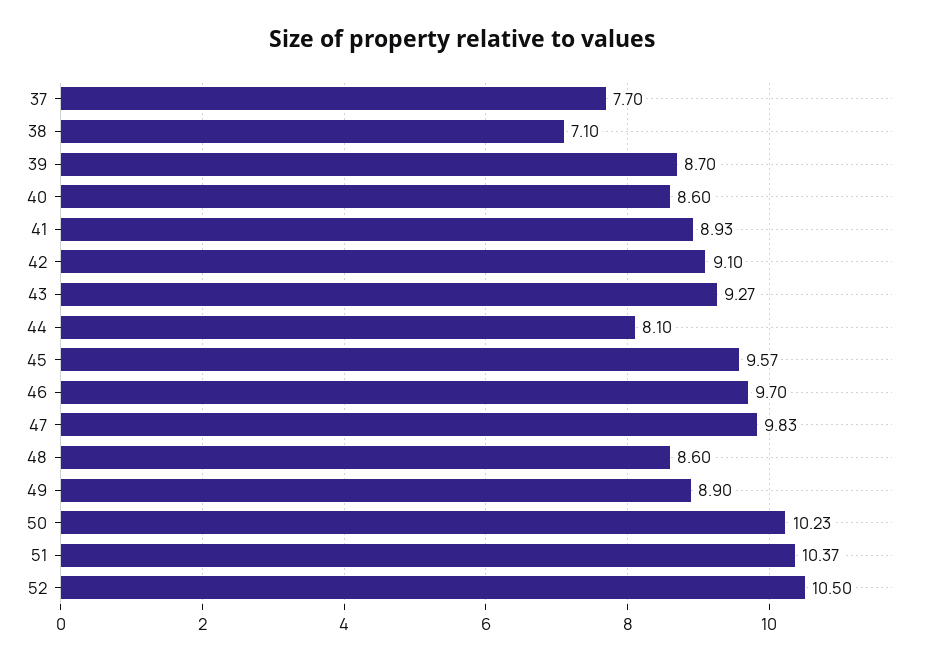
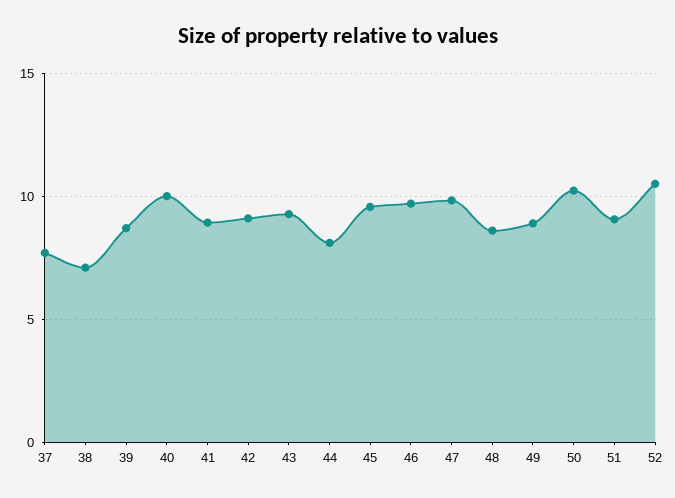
  {
    "37": 7.7,
    "38": 7.1,
    "39": 8.7,
-   "40": 8.6,
+   "40": 10,
    "41": 8.93,
    "42": 9.1,
    "43": 9.27,
    "44": 8.1,
    "45": 9.57,
    "46": 9.7,
    "47": 9.83,
    "48": 8.6,
    "49": 8.9,
    "50": 10.23,
-   "51": 10.37,
+   "51": 9,
    "52": 10.5
  }

